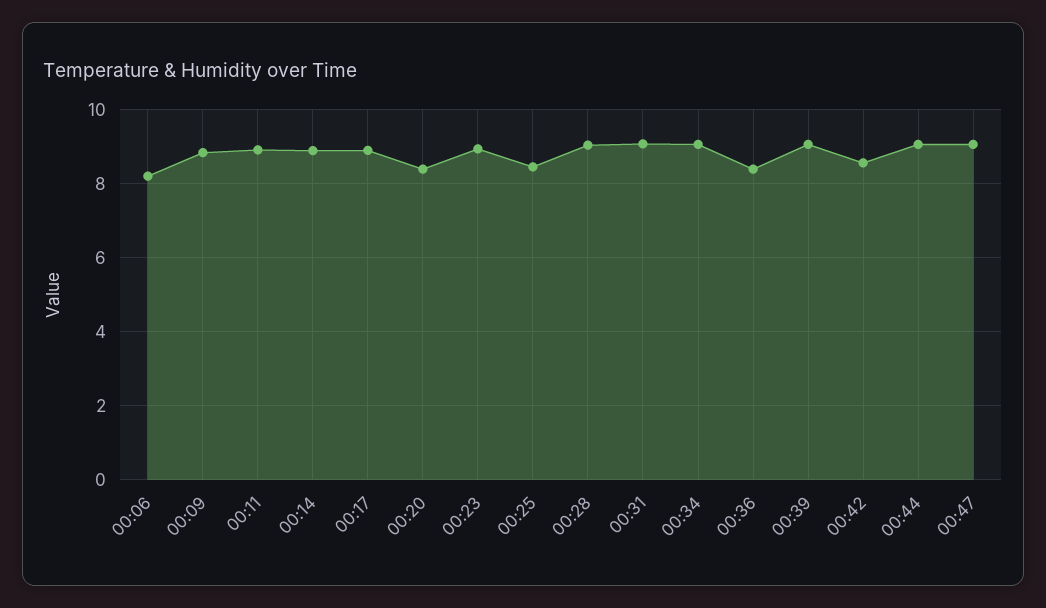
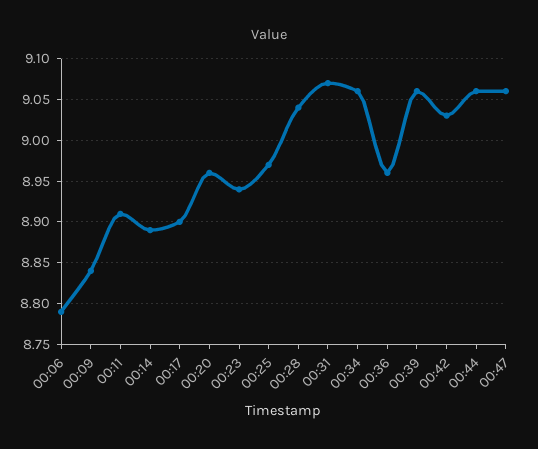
  {
-   "00:06": 8.2,
+   "00:06": 8.79,
    "00:09": 8.84,
    "00:11": 8.91,
    "00:14": 8.89,
    "00:17": 8.9,
-   "00:20": 8.4,
+   "00:20": 8.96,
    "00:23": 8.94,
-   "00:25": 8.4,
+   "00:25": 8.97,
    "00:28": 9.04,
    "00:31": 9.07,
    "00:34": 9.06,
-   "00:36": 8.4,
+   "00:36": 8.96,
    "00:39": 9.06,
-   "00:42": 8.6,
+   "00:42": 9.03,
    "00:44": 9.06,
    "00:47": 9.06
  }

